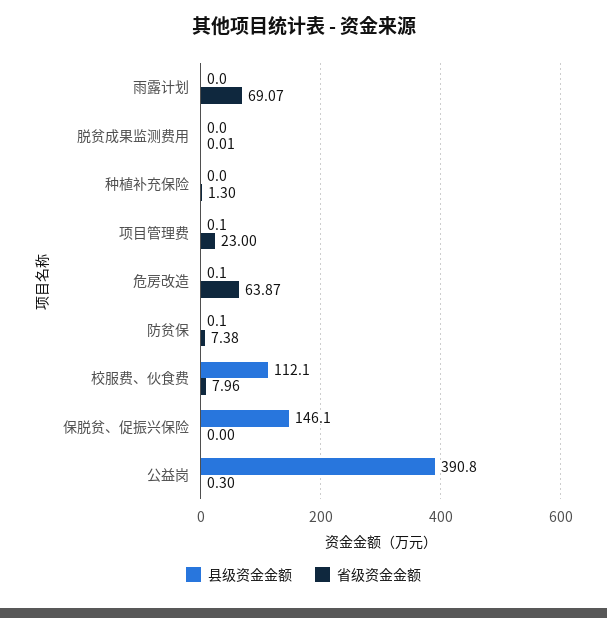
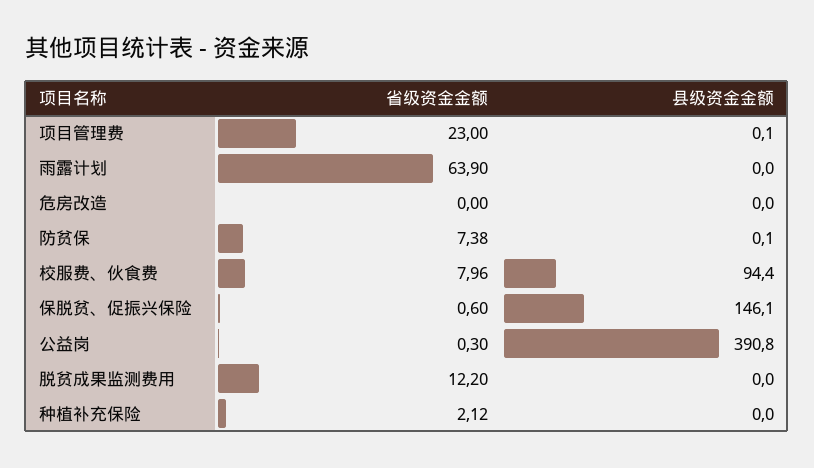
  {
    "县级资金金额": {
      "雨露计划": 0,
      "脱贫成果监测费用": 0,
      "种植补充保险": 0,
      "项目管理费": 0.1,
-     "危房改造": 0.1,
+     "危房改造": 0,
      "防贫保": 0.1,
-     "校服费、伙食费": 112.1,
+     "校服费、伙食费": 94.4,
      "保脱贫、促振兴保险": 146.1,
      "公益岗": 390.8
    },
    "省级资金金额": {
-     "雨露计划": 69.07,
+     "雨露计划": 63.9,
-     "脱贫成果监测费用": 0.01,
+     "脱贫成果监测费用": 12.2,
-     "种植补充保险": 1.3,
+     "种植补充保险": 2.12,
      "项目管理费": 23,
-     "危房改造": 63.87,
+     "危房改造": 0,
      "防贫保": 7.38,
      "校服费、伙食费": 7.96,
-     "保脱贫、促振兴保险": 0,
+     "保脱贫、促振兴保险": 0.6,
      "公益岗": 0.3
    }
  }

